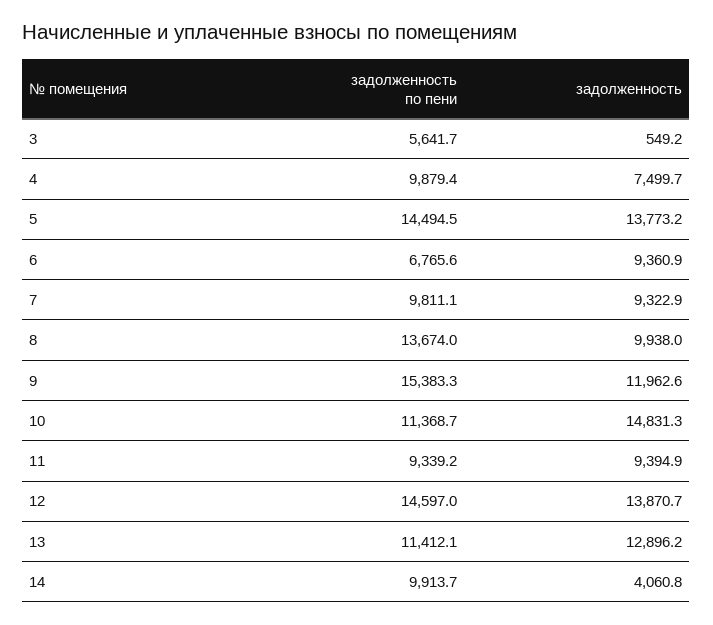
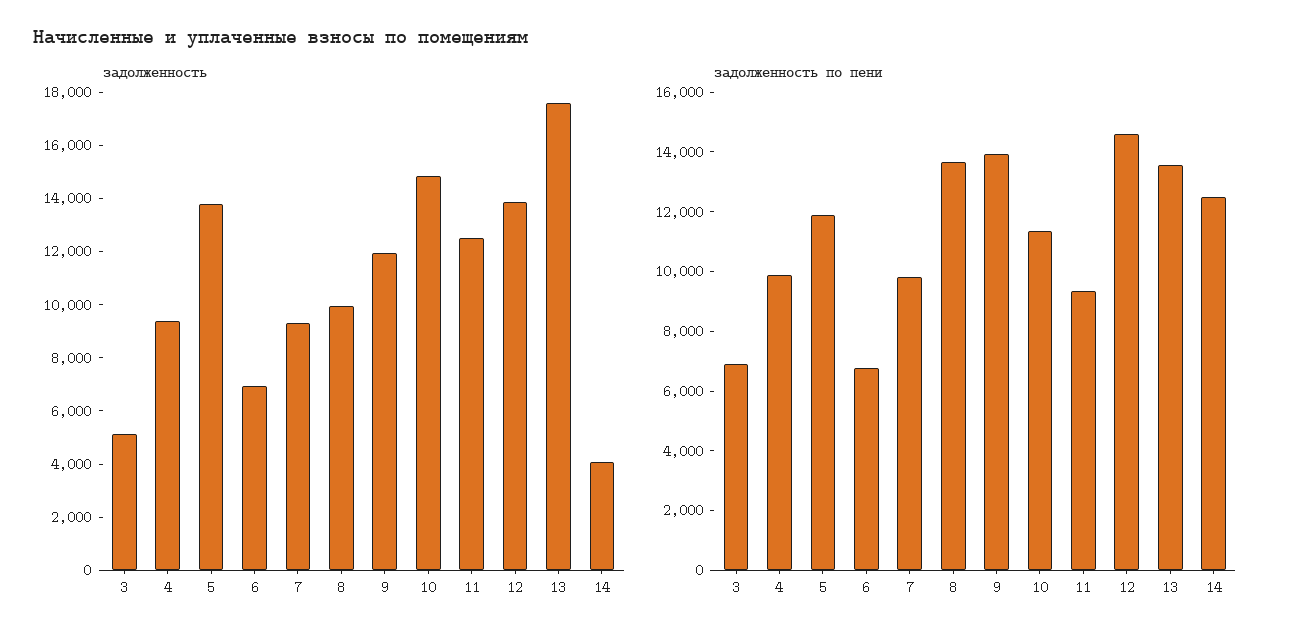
  {
    "задолженность по пени": {
-     "3": 5641.7,
+     "3": 7000,
      "4": 9879.4,
-     "5": 14494.5,
+     "5": 12000,
      "6": 6765.6,
      "7": 9811.1,
      "8": 13674,
-     "9": 15383.3,
+     "9": 14000,
      "10": 11368.7,
      "11": 9339.2,
      "12": 14597,
-     "13": 11412.1,
+     "13": 13500,
-     "14": 9913.7
+     "14": 12500
    },
    "задолженность": {
-     "3": 549.2,
+     "3": 5000,
-     "4": 7499.7,
+     "4": 9500,
      "5": 13773.2,
-     "6": 9360.9,
+     "6": 7000,
      "7": 9322.9,
      "8": 9938,
      "9": 11962.6,
      "10": 14831.3,
-     "11": 9394.9,
+     "11": 12500,
      "12": 13870.7,
-     "13": 12896.2,
+     "13": 17500,
      "14": 4060.8
    }
  }

